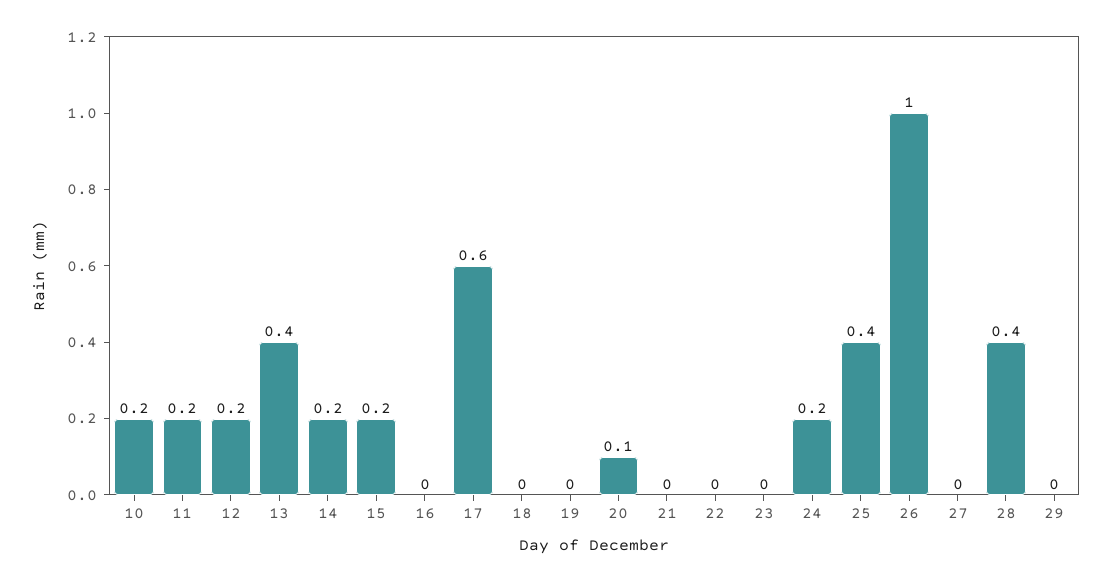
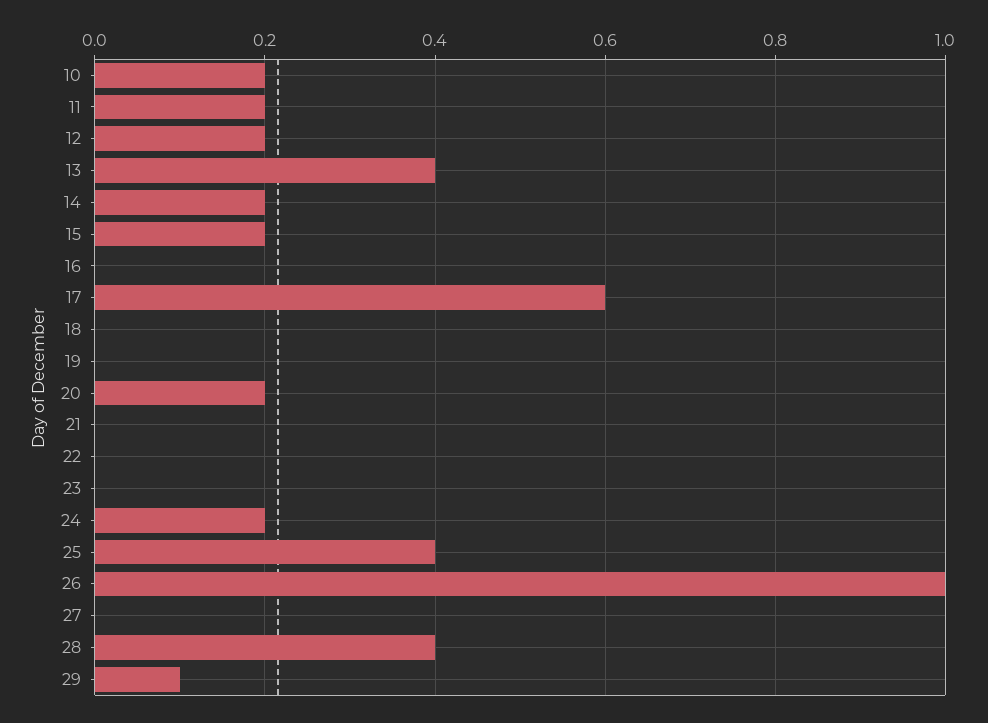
  {
    "10": 0.2,
    "11": 0.2,
    "12": 0.2,
    "13": 0.4,
    "14": 0.2,
    "15": 0.2,
    "16": 0,
    "17": 0.6,
    "18": 0,
    "19": 0,
-   "20": 0.1,
+   "20": 0.2,
    "21": 0,
    "22": 0,
    "23": 0,
    "24": 0.2,
    "25": 0.4,
    "26": 1,
    "27": 0,
    "28": 0.4,
-   "29": 0
+   "29": 0.1
  }

